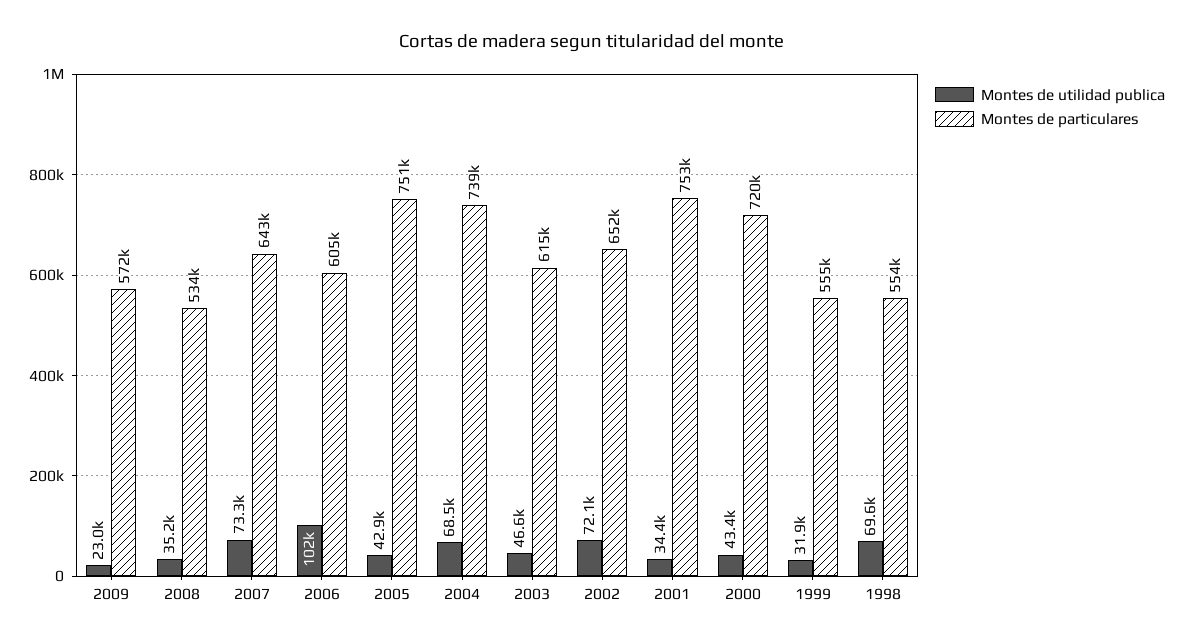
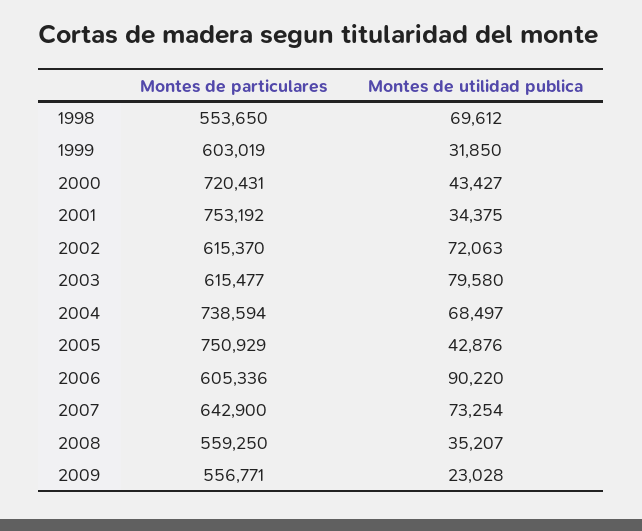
  {
    "Montes de utilidad publica": {
      "2009": 23028,
      "2008": 35207,
      "2007": 73254,
-     "2006": 102000,
+     "2006": 90220,
      "2005": 42876,
      "2004": 68497,
-     "2003": 46600,
+     "2003": 79580,
      "2002": 72063,
      "2001": 34375,
      "2000": 43427,
      "1999": 31850,
      "1998": 69612
    },
    "Montes de particulares": {
-     "2009": 572000,
+     "2009": 556771,
-     "2008": 534000,
+     "2008": 559250,
      "2007": 642900,
      "2006": 605336,
      "2005": 750929,
      "2004": 738594,
      "2003": 615477,
-     "2002": 652000,
+     "2002": 615370,
      "2001": 753192,
      "2000": 720431,
-     "1999": 555000,
+     "1999": 603019,
      "1998": 553650
    }
  }

